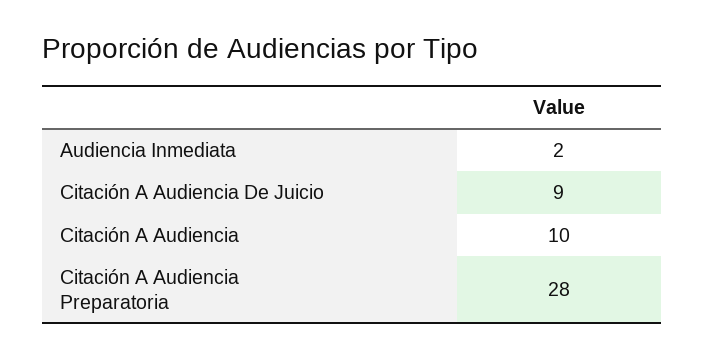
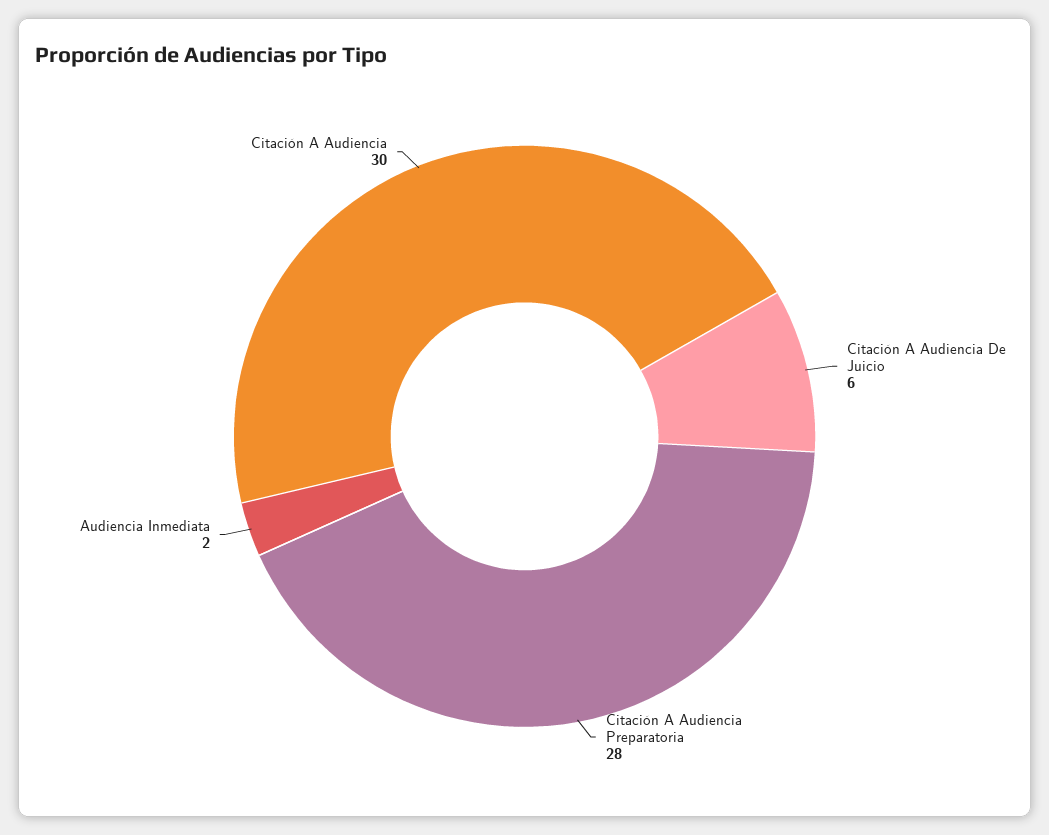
  {
    "Audiencia Inmediata": 2,
-   "Citación A Audiencia De Juicio": 9,
+   "Citación A Audiencia De Juicio": 6,
-   "Citación A Audiencia": 10,
+   "Citación A Audiencia": 30,
    "Citación A Audiencia Preparatoria": 28
  }

